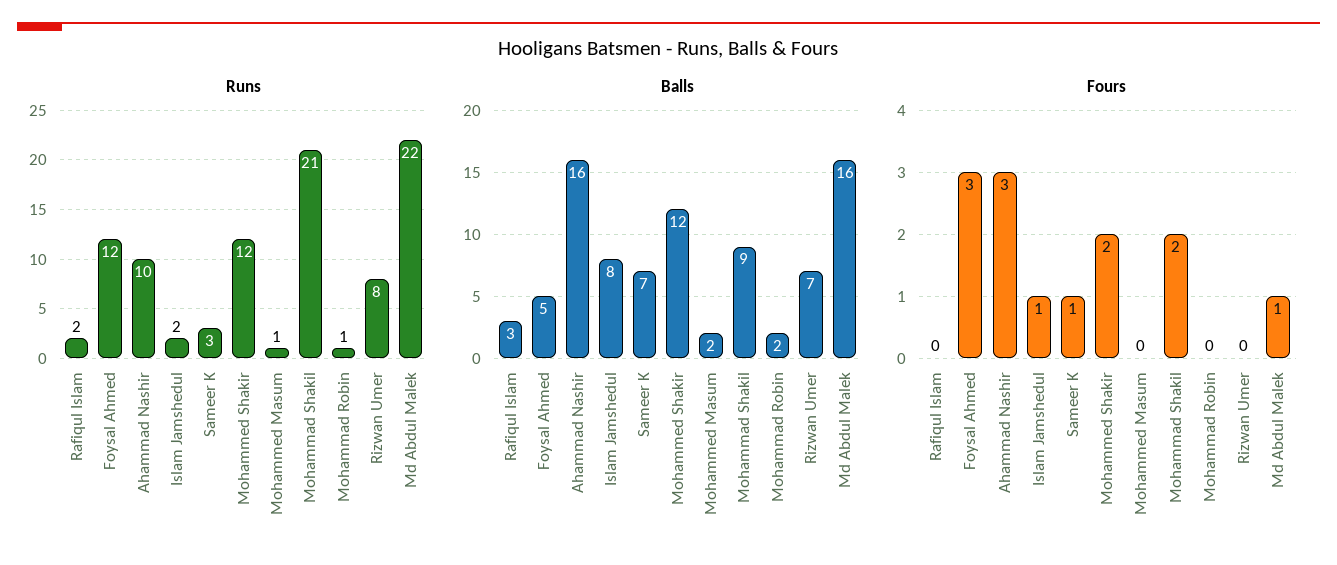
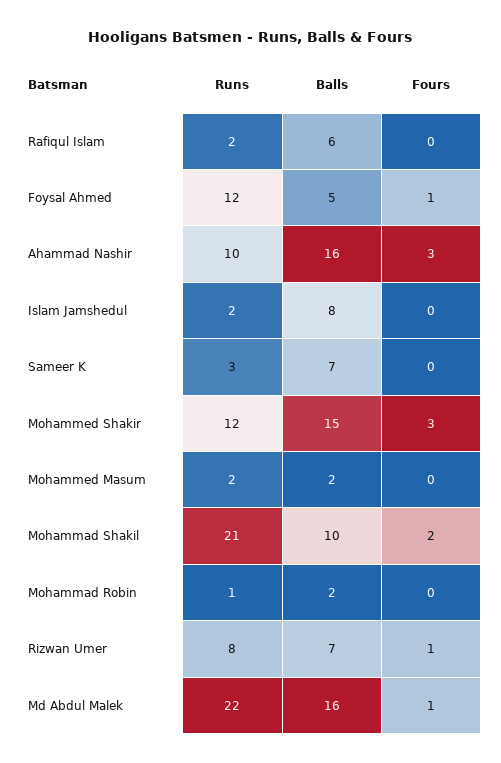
  {
    "Runs": {
      "Rafiqul Islam": 2,
      "Foysal Ahmed": 12,
      "Ahammad Nashir": 10,
      "Islam Jamshedul": 2,
      "Sameer K": 3,
      "Mohammed Shakir": 12,
-     "Mohammed Masum": 1,
+     "Mohammed Masum": 2,
      "Mohammad Shakil": 21,
      "Mohammad Robin": 1,
      "Rizwan Umer": 8,
      "Md Abdul Malek": 22
    },
    "Balls": {
-     "Rafiqul Islam": 3,
+     "Rafiqul Islam": 6,
      "Foysal Ahmed": 5,
      "Ahammad Nashir": 16,
      "Islam Jamshedul": 8,
      "Sameer K": 7,
-     "Mohammed Shakir": 12,
+     "Mohammed Shakir": 15,
      "Mohammed Masum": 2,
-     "Mohammad Shakil": 9,
+     "Mohammad Shakil": 10,
      "Mohammad Robin": 2,
      "Rizwan Umer": 7,
      "Md Abdul Malek": 16
    },
    "Fours": {
      "Rafiqul Islam": 0,
-     "Foysal Ahmed": 3,
+     "Foysal Ahmed": 1,
      "Ahammad Nashir": 3,
-     "Islam Jamshedul": 1,
+     "Islam Jamshedul": 0,
-     "Sameer K": 1,
+     "Sameer K": 0,
-     "Mohammed Shakir": 2,
+     "Mohammed Shakir": 3,
      "Mohammed Masum": 0,
      "Mohammad Shakil": 2,
      "Mohammad Robin": 0,
-     "Rizwan Umer": 0,
+     "Rizwan Umer": 1,
      "Md Abdul Malek": 1
    }
  }

